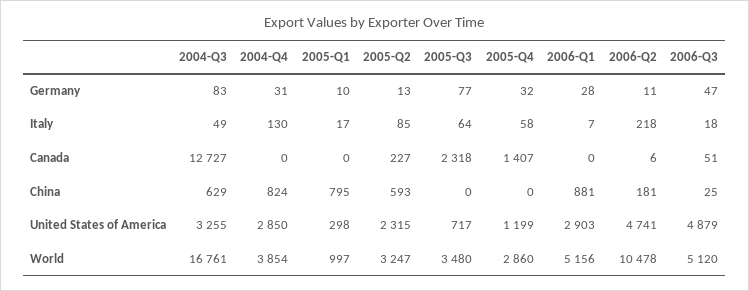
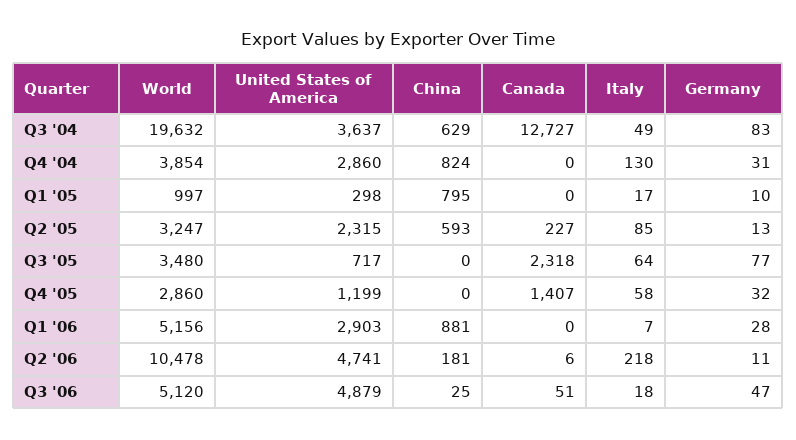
  {
    "2004-Q3": {
      "Germany": 83,
      "Italy": 49,
      "Canada": 12727,
      "China": 629,
-     "United States of America": 3255,
+     "United States of America": 3637,
-     "World": 16761
+     "World": 19632
    },
    "2004-Q4": {
      "Germany": 31,
      "Italy": 130,
      "Canada": 0,
      "China": 824,
-     "United States of America": 2850,
+     "United States of America": 2860,
      "World": 3854
    },
    "2005-Q1": {
      "Germany": 10,
      "Italy": 17,
      "Canada": 0,
      "China": 795,
      "United States of America": 298,
      "World": 997
    },
    "2005-Q2": {
      "Germany": 13,
      "Italy": 85,
      "Canada": 227,
      "China": 593,
      "United States of America": 2315,
      "World": 3247
    },
    "2005-Q3": {
      "Germany": 77,
      "Italy": 64,
      "Canada": 2318,
      "China": 0,
      "United States of America": 717,
      "World": 3480
    },
    "2005-Q4": {
      "Germany": 32,
      "Italy": 58,
      "Canada": 1407,
      "China": 0,
      "United States of America": 1199,
      "World": 2860
    },
    "2006-Q1": {
      "Germany": 28,
      "Italy": 7,
      "Canada": 0,
      "China": 881,
      "United States of America": 2903,
      "World": 5156
    },
    "2006-Q2": {
      "Germany": 11,
      "Italy": 218,
      "Canada": 6,
      "China": 181,
      "United States of America": 4741,
      "World": 10478
    },
    "2006-Q3": {
      "Germany": 47,
      "Italy": 18,
      "Canada": 51,
      "China": 25,
      "United States of America": 4879,
      "World": 5120
    }
  }

